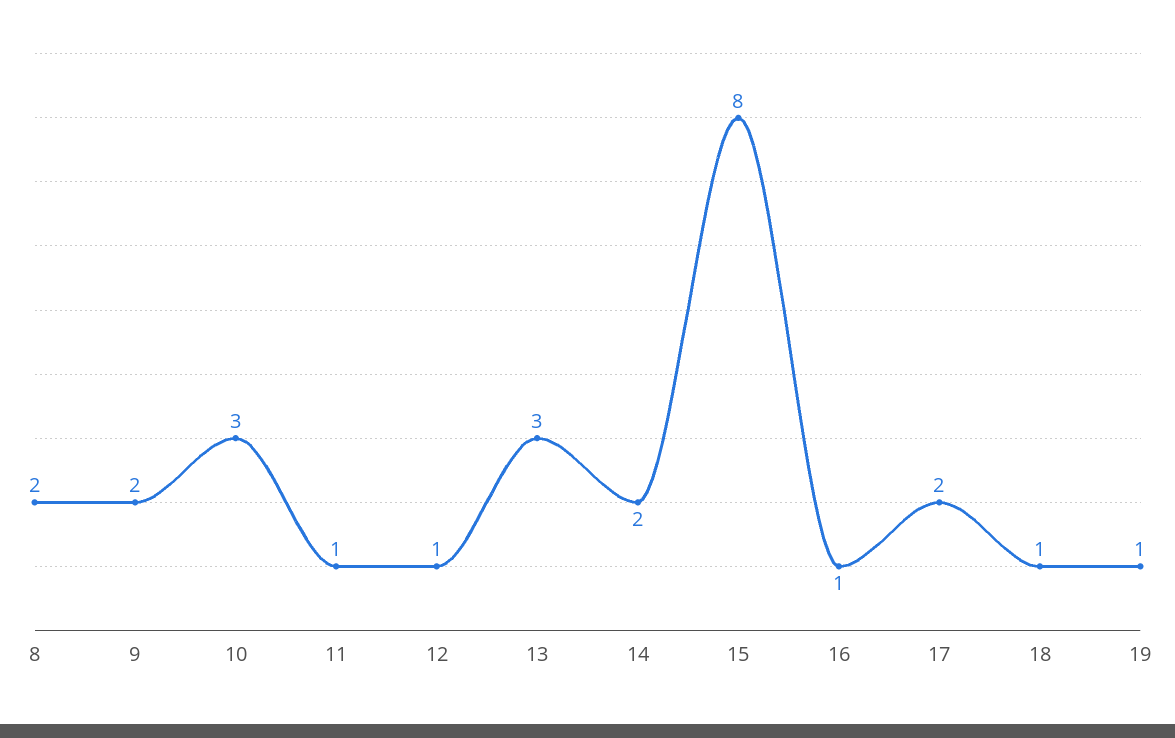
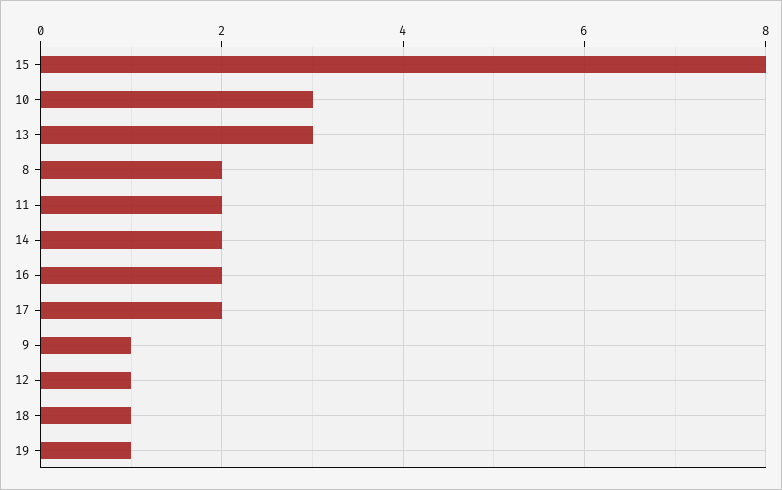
  {
    "8": 2,
-   "9": 2,
+   "9": 1,
    "10": 3,
-   "11": 1,
+   "11": 2,
    "12": 1,
    "13": 3,
    "14": 2,
    "15": 8,
-   "16": 1,
+   "16": 2,
    "17": 2,
    "18": 1,
    "19": 1
  }

